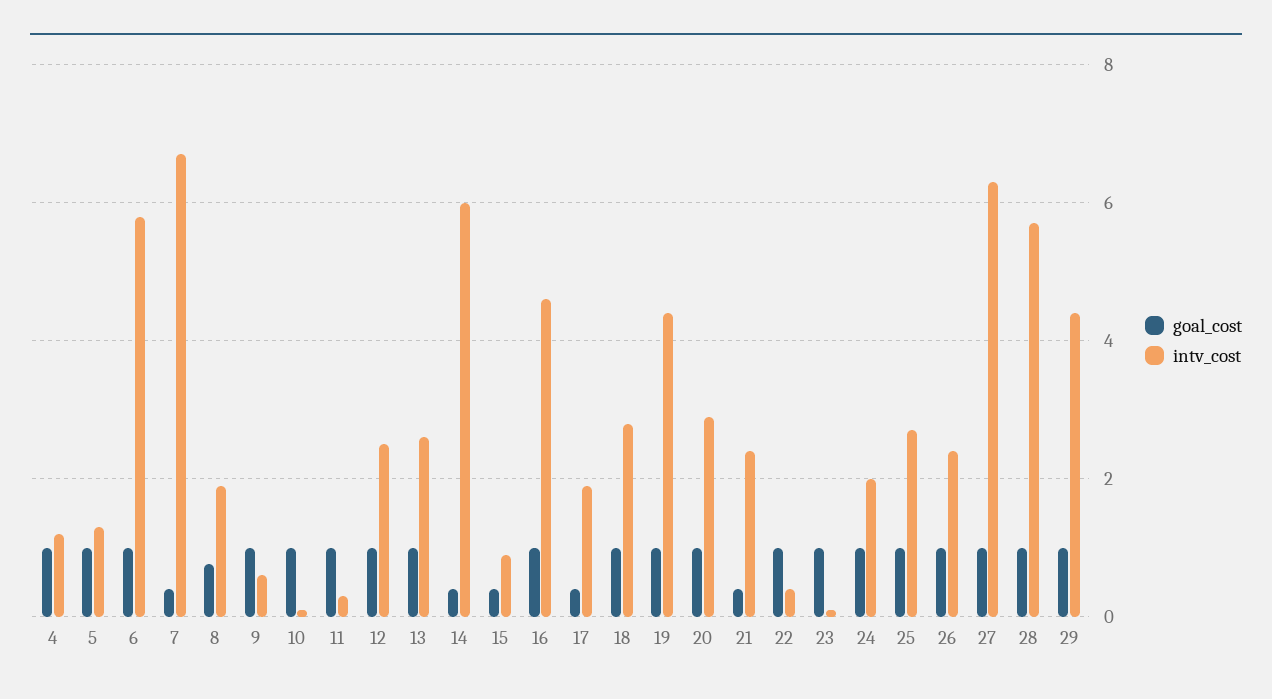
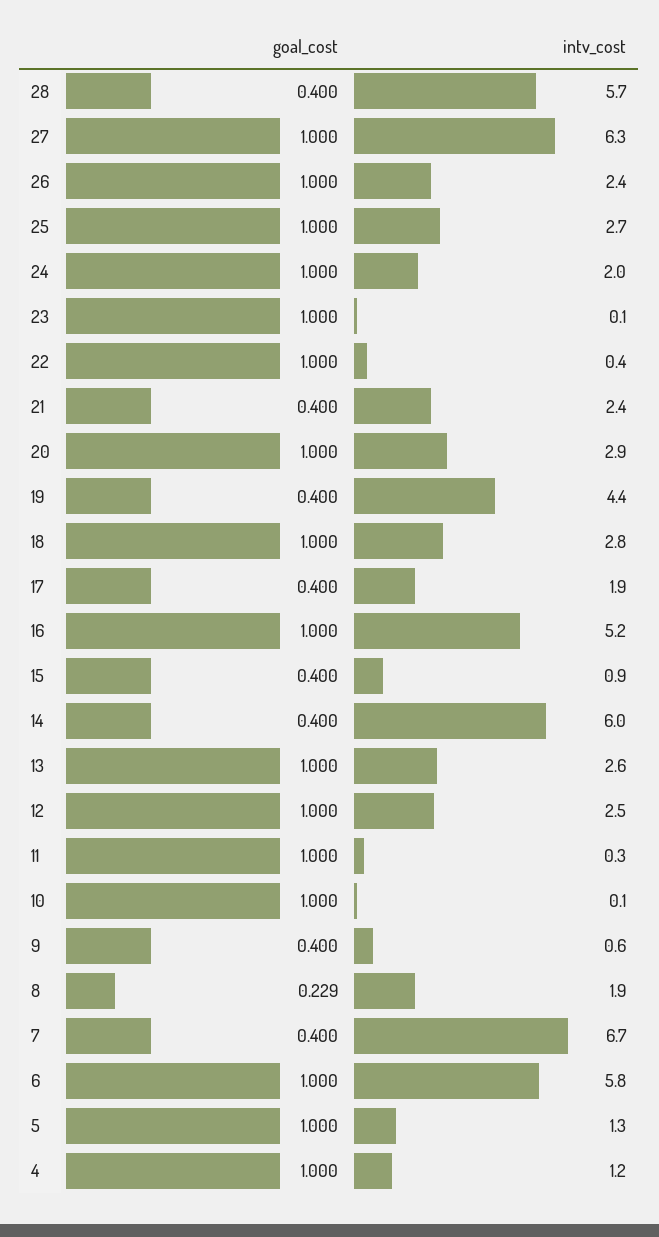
  {
    "goal_cost": {
      "4": 1,
      "5": 1,
      "6": 1,
      "7": 0.4,
-     "8": 0.8,
+     "8": 0.229,
-     "9": 1,
+     "9": 0.4,
      "10": 1,
      "11": 1,
      "12": 1,
      "13": 1,
      "14": 0.4,
      "15": 0.4,
      "16": 1,
      "17": 0.4,
      "18": 1,
-     "19": 1,
+     "19": 0.4,
      "20": 1,
      "21": 0.4,
      "22": 1,
      "23": 1,
      "24": 1,
      "25": 1,
      "26": 1,
      "27": 1,
-     "28": 1,
+     "28": 0.4
-     "29": 1
    },
    "intv_cost": {
      "4": 1.2,
      "5": 1.3,
      "6": 5.8,
      "7": 6.7,
      "8": 1.9,
      "9": 0.6,
      "10": 0.1,
      "11": 0.3,
      "12": 2.5,
      "13": 2.6,
      "14": 6,
      "15": 0.9,
-     "16": 4.6,
+     "16": 5.2,
      "17": 1.9,
      "18": 2.8,
      "19": 4.4,
      "20": 2.9,
      "21": 2.4,
      "22": 0.4,
      "23": 0.1,
      "24": 2,
      "25": 2.7,
      "26": 2.4,
      "27": 6.3,
-     "28": 5.7,
+     "28": 5.7
-     "29": 4.4
    }
  }

